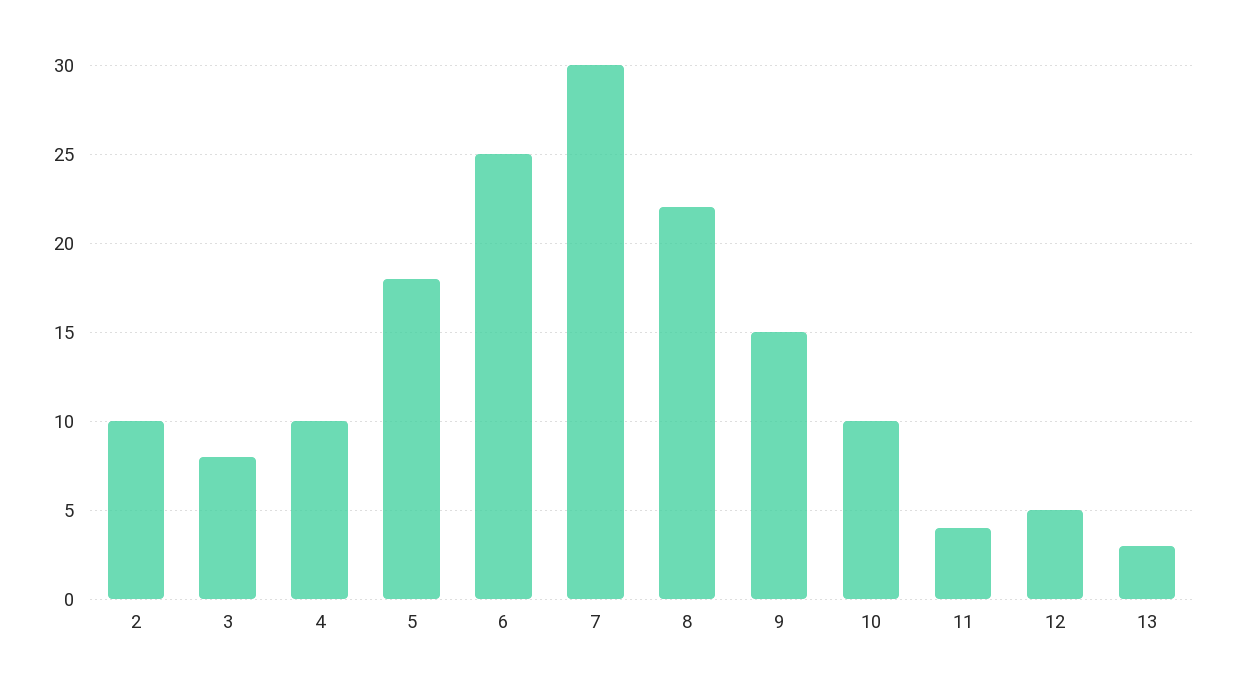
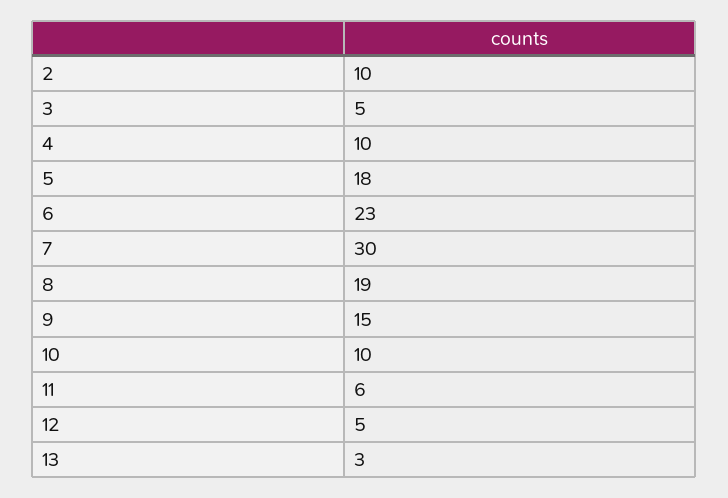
  {
    "2": 10,
-   "3": 8,
+   "3": 5,
    "4": 10,
    "5": 18,
-   "6": 25,
+   "6": 23,
    "7": 30,
-   "8": 22,
+   "8": 19,
    "9": 15,
    "10": 10,
-   "11": 4,
+   "11": 6,
    "12": 5,
    "13": 3
  }

